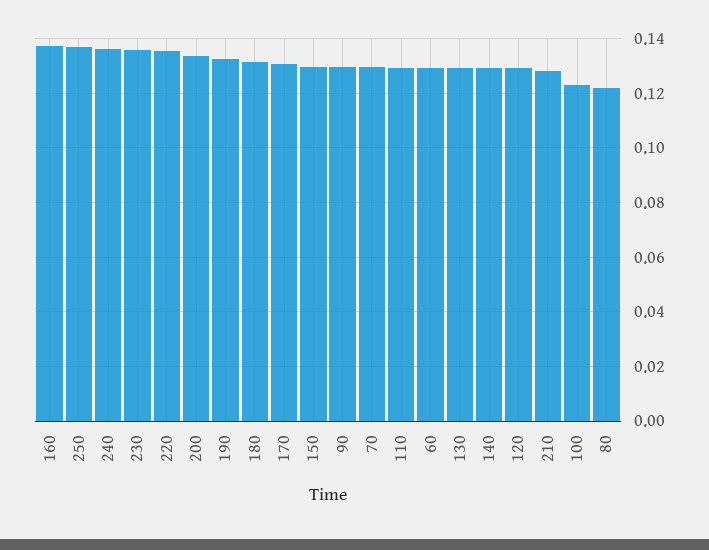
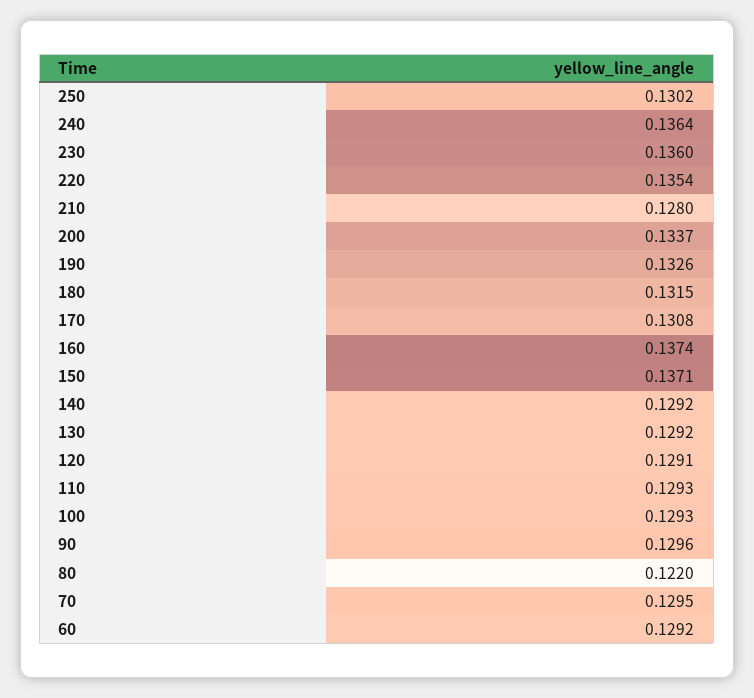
  {
    "160": 0.1374,
-   "250": 0.1375,
+   "250": 0.1302,
    "240": 0.1364,
    "230": 0.136,
    "220": 0.1354,
    "200": 0.1337,
    "190": 0.1326,
    "180": 0.1315,
    "170": 0.1308,
-   "150": 0.13,
+   "150": 0.1371,
    "90": 0.1296,
    "70": 0.1295,
    "110": 0.1293,
    "60": 0.1292,
    "130": 0.1292,
    "140": 0.1292,
    "120": 0.1291,
    "210": 0.128,
-   "100": 0.1225,
+   "100": 0.1293,
    "80": 0.122
  }

